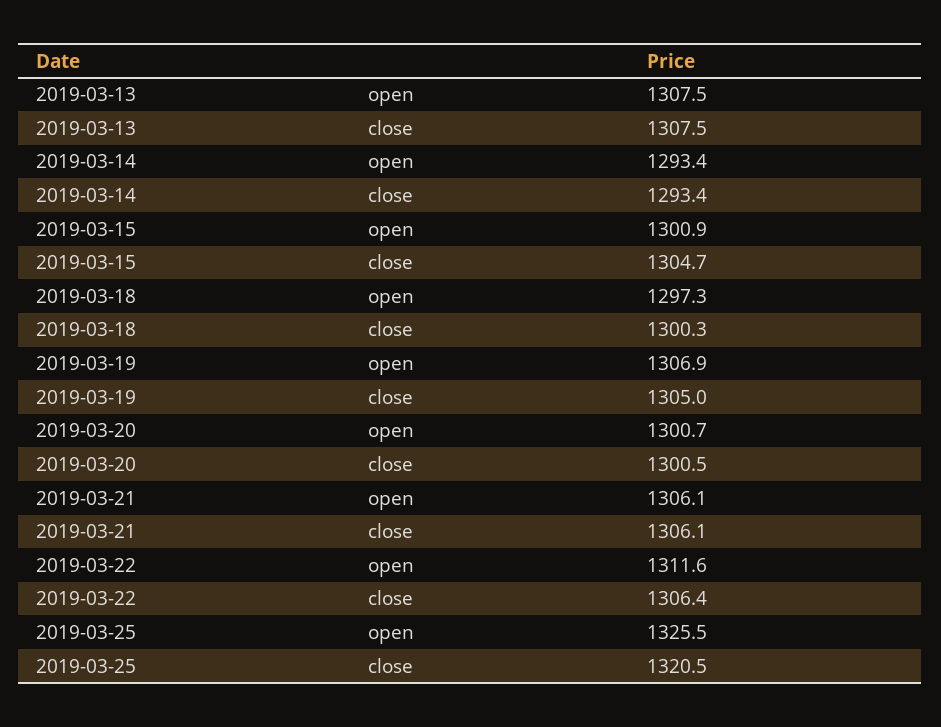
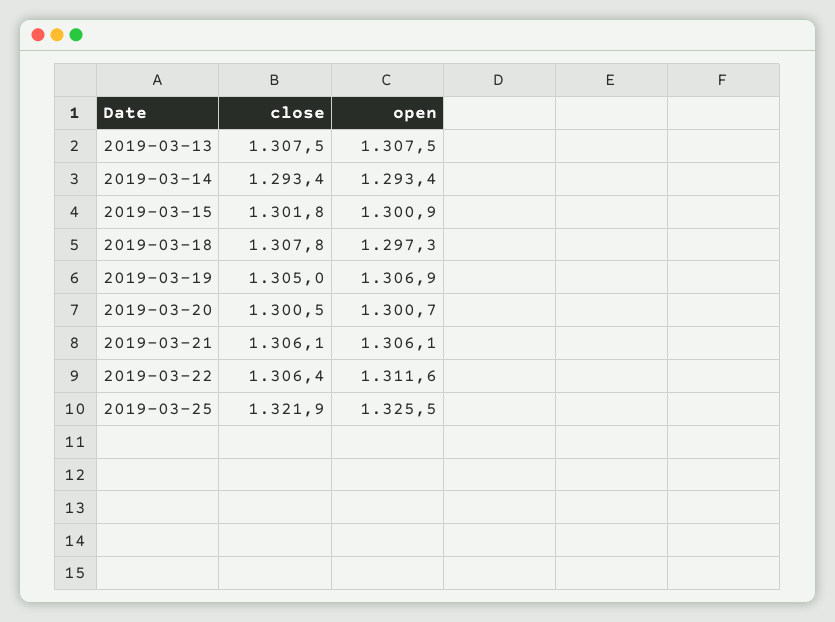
  {
    "2019-03-13": {
      "open": 1307.5,
      "close": 1307.5
    },
    "2019-03-14": {
      "open": 1293.4,
      "close": 1293.4
    },
    "2019-03-15": {
      "open": 1300.9,
-     "close": 1304.7
+     "close": 1301.8
    },
    "2019-03-18": {
      "open": 1297.3,
-     "close": 1300.3
+     "close": 1307.8
    },
    "2019-03-19": {
      "open": 1306.9,
      "close": 1305
    },
    "2019-03-20": {
      "open": 1300.7,
      "close": 1300.5
    },
    "2019-03-21": {
      "open": 1306.1,
      "close": 1306.1
    },
    "2019-03-22": {
      "open": 1311.6,
      "close": 1306.4
    },
    "2019-03-25": {
      "open": 1325.5,
-     "close": 1320.5
+     "close": 1321.9
    }
  }

